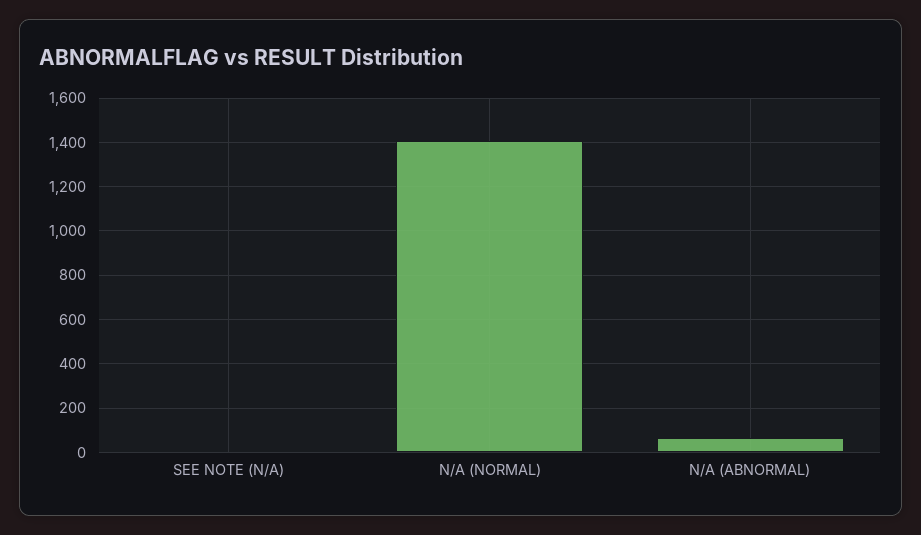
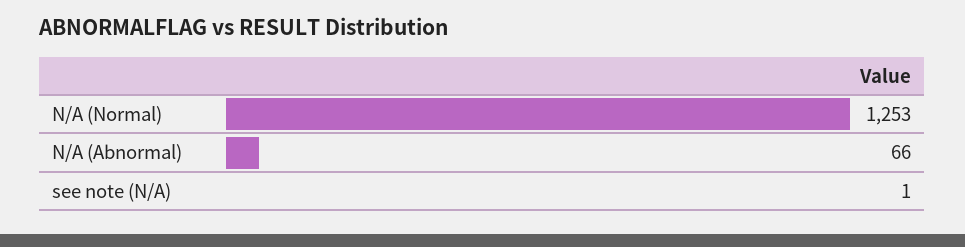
  {
    "SEE NOTE (N/A)": 1,
-   "N/A (NORMAL)": 1400,
+   "N/A (NORMAL)": 1253,
    "N/A (ABNORMAL)": 66
  }

